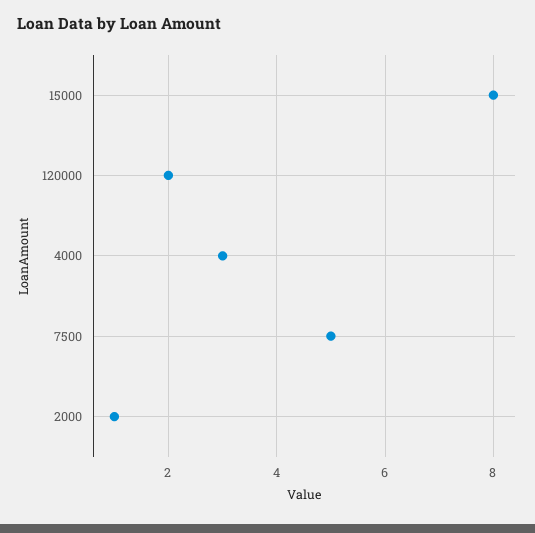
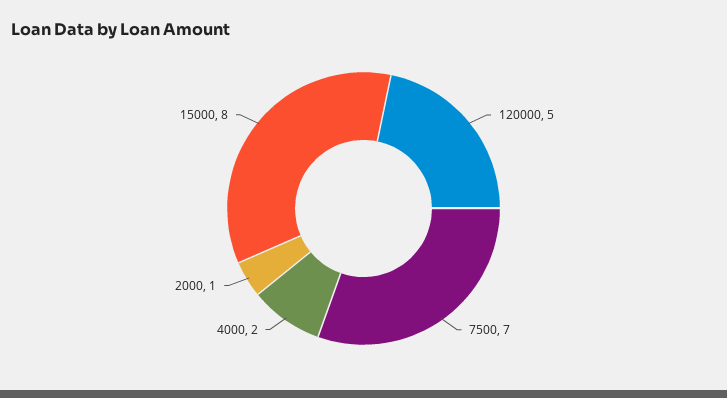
  {
    "15000": 8,
-   "120000": 2,
+   "120000": 5,
-   "4000": 3,
+   "4000": 2,
-   "7500": 5,
+   "7500": 7,
    "2000": 1
  }

